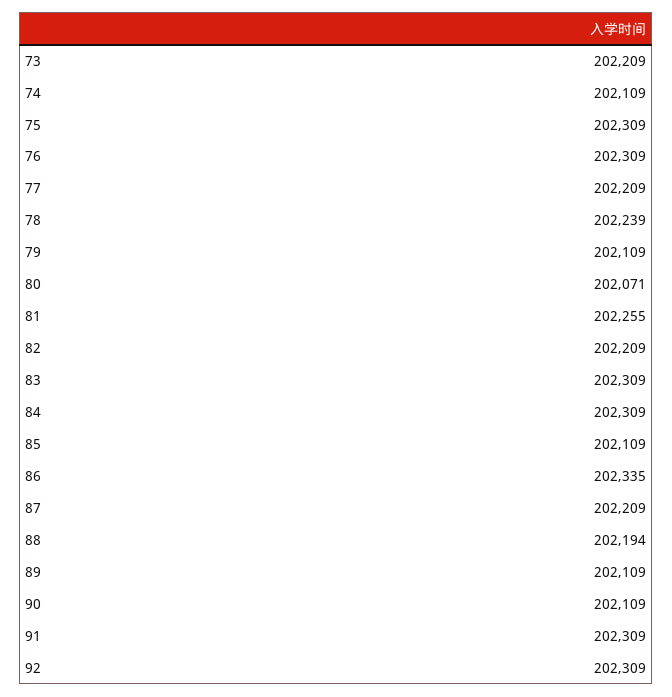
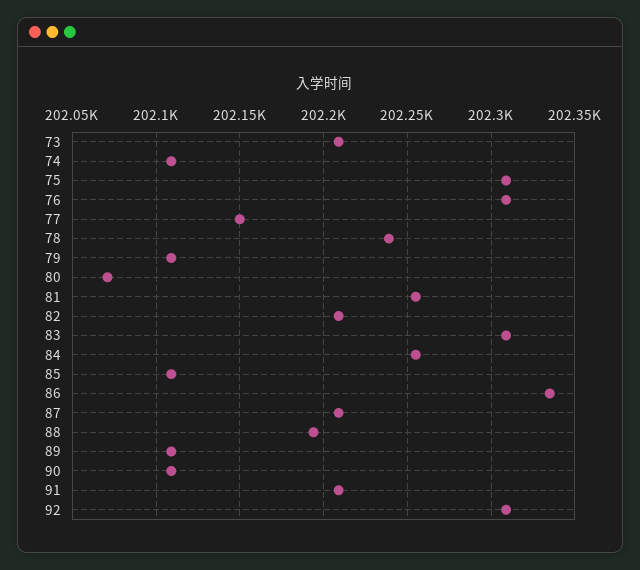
  {
    "73": 202209,
    "74": 202109,
    "75": 202309,
    "76": 202309,
-   "77": 202209,
+   "77": 202150,
    "78": 202239,
    "79": 202109,
    "80": 202071,
    "81": 202255,
    "82": 202209,
    "83": 202309,
-   "84": 202309,
+   "84": 202255,
    "85": 202109,
    "86": 202335,
    "87": 202209,
    "88": 202194,
    "89": 202109,
    "90": 202109,
-   "91": 202309,
+   "91": 202210,
    "92": 202309
  }

